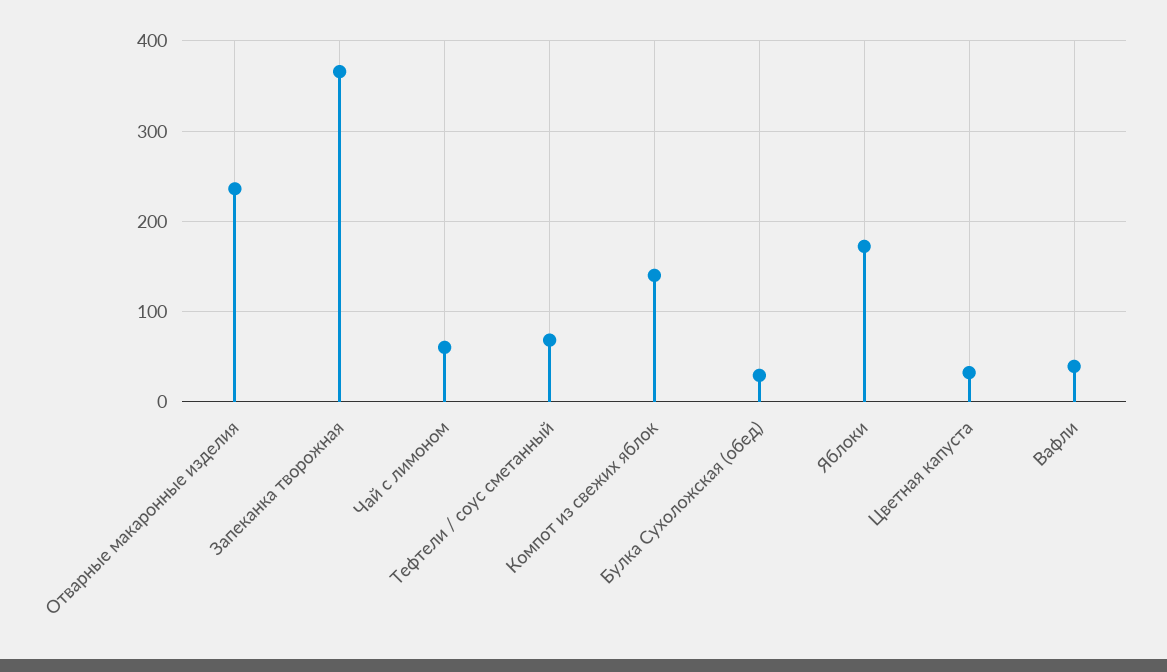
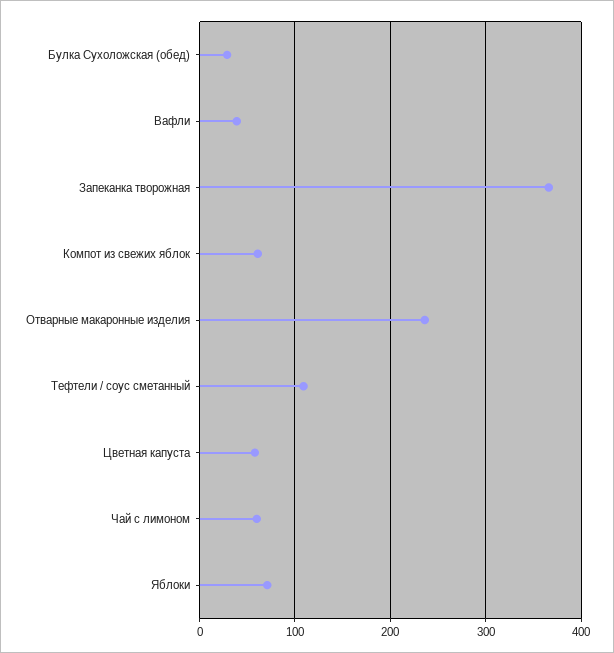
  {
    "Отварные макаронные изделия": 240,
    "Запеканка творожная": 370,
    "Чай с лимоном": 60,
-   "Тефтели / соус сметанный": 70,
+   "Тефтели / соус сметанный": 110,
-   "Компот из свежих яблок": 140,
+   "Компот из свежих яблок": 60,
    "Булка Сухоложская (обед)": 30,
-   "Яблоки": 170,
+   "Яблоки": 70,
-   "Цветная капуста": 30,
+   "Цветная капуста": 60,
    "Вафли": 40
  }

